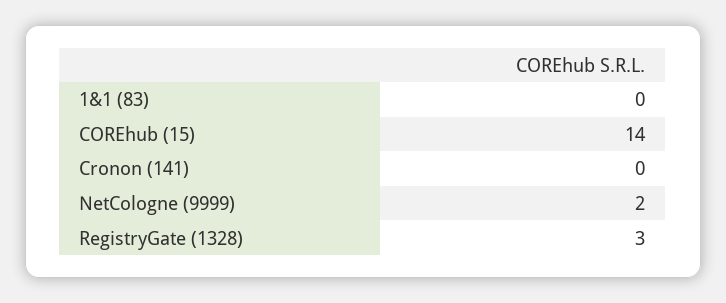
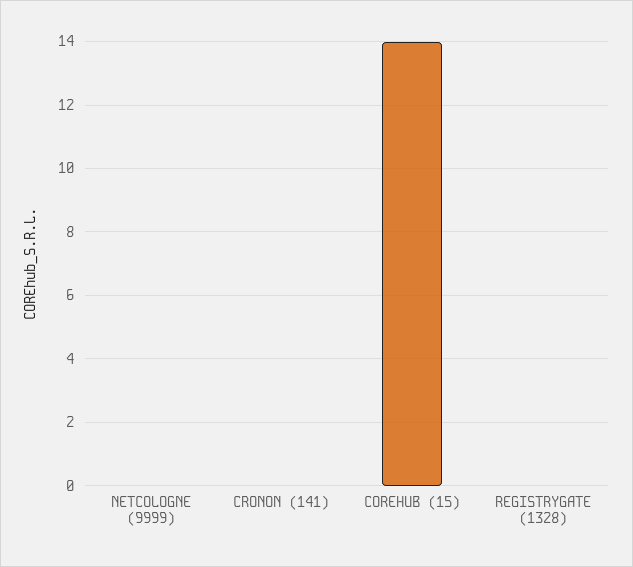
  {
-   "1&1 (83)": 0,
    "COREhub (15)": 14,
    "Cronon (141)": 0,
-   "NetCologne (9999)": 2,
+   "NetCologne (9999)": 0,
-   "RegistryGate (1328)": 3
+   "RegistryGate (1328)": 0
  }

